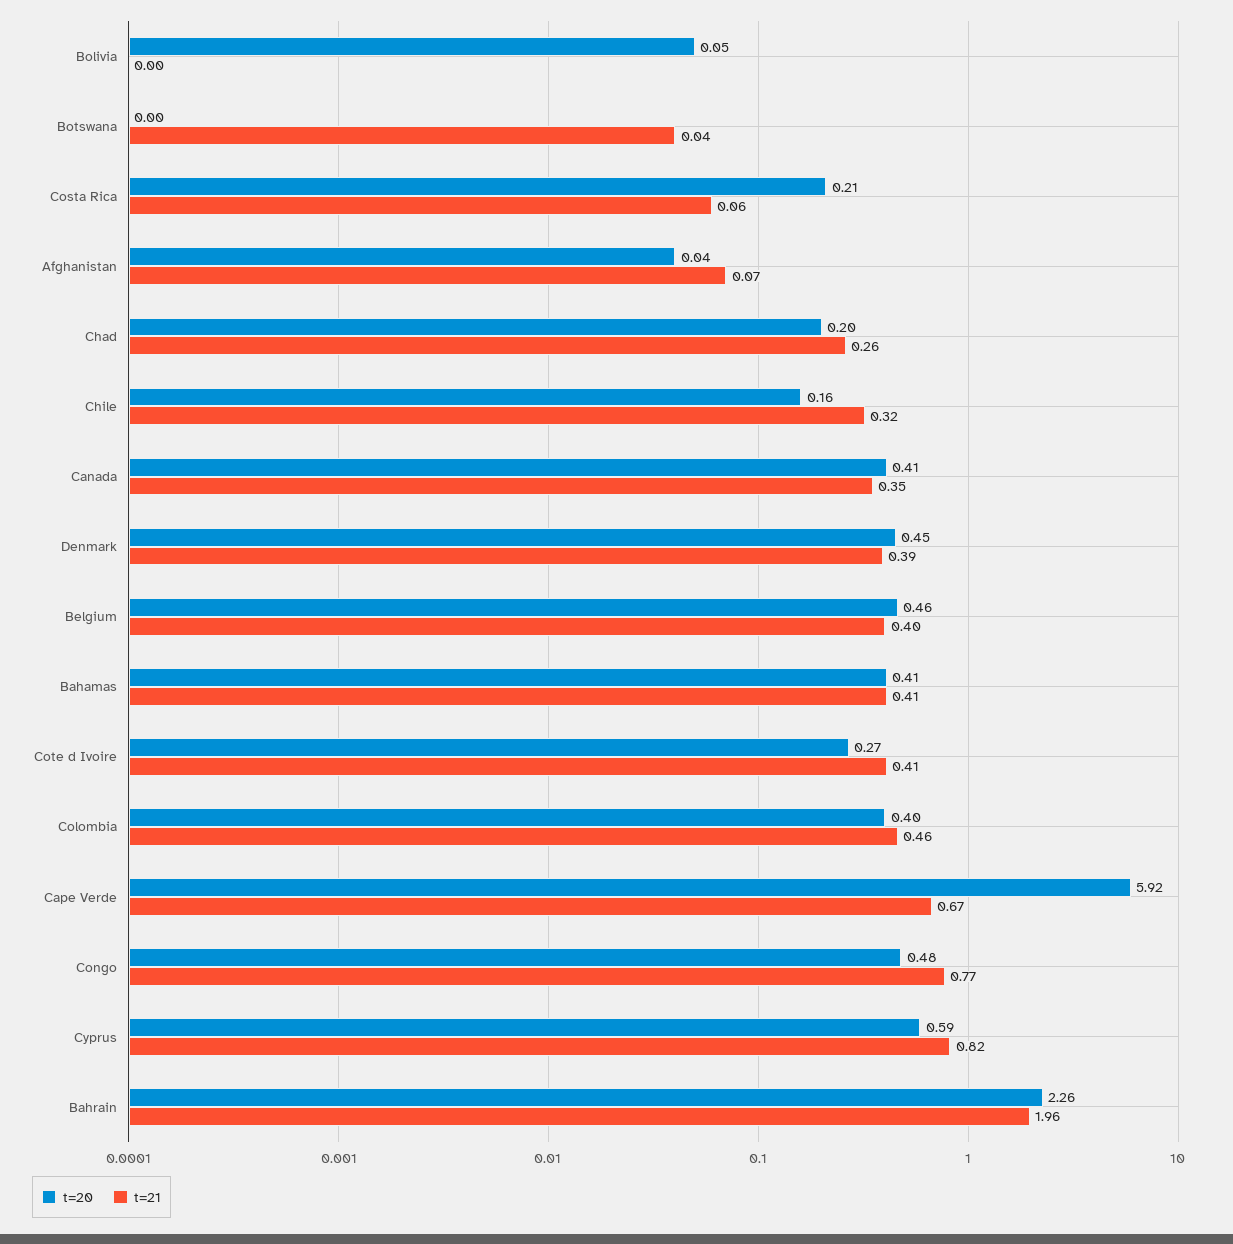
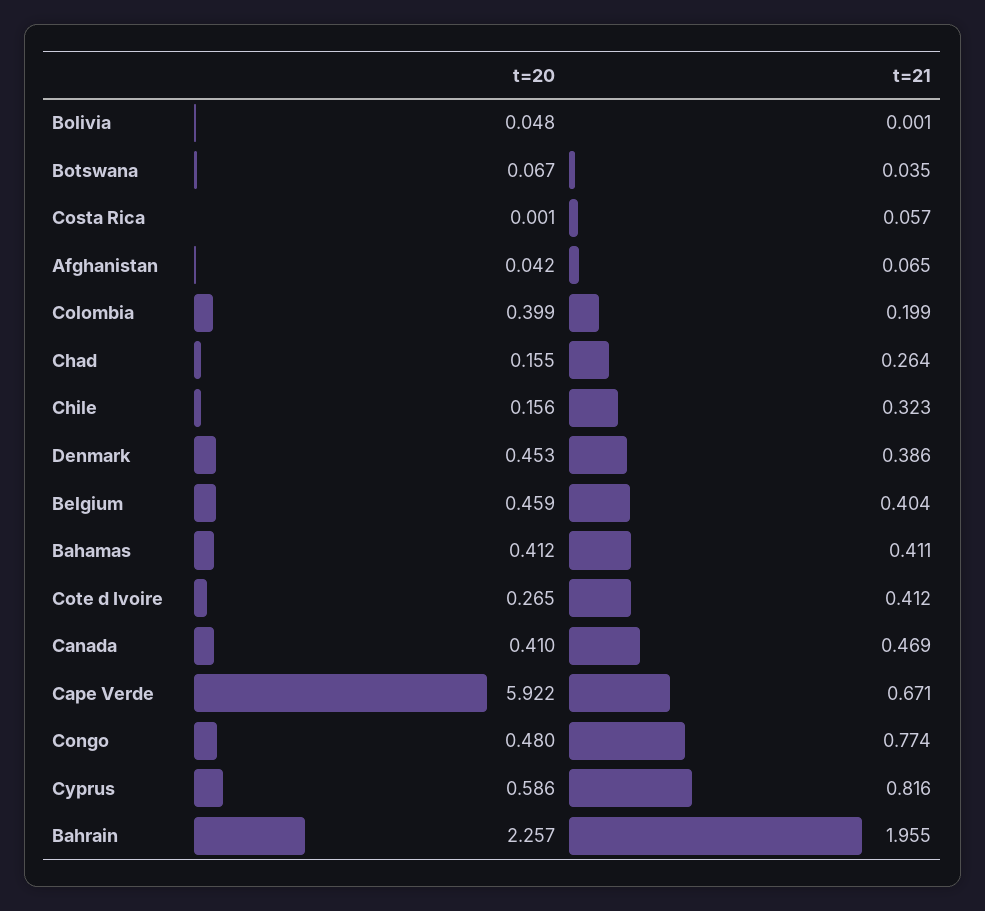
  {
    "t=20": {
      "Bolivia": 0.048,
-     "Botswana": 0,
+     "Botswana": 0.067,
-     "Costa Rica": 0.21,
+     "Costa Rica": 0.001,
      "Afghanistan": 0.042,
-     "Chad": 0.2,
+     "Chad": 0.155,
      "Chile": 0.156,
      "Canada": 0.41,
      "Denmark": 0.453,
      "Belgium": 0.459,
      "Bahamas": 0.412,
      "Cote d Ivoire": 0.265,
      "Colombia": 0.399,
      "Cape Verde": 5.922,
      "Congo": 0.48,
      "Cyprus": 0.586,
      "Bahrain": 2.257
    },
    "t=21": {
      "Bolivia": 0.001,
      "Botswana": 0.035,
      "Costa Rica": 0.057,
      "Afghanistan": 0.065,
      "Chad": 0.264,
      "Chile": 0.323,
-     "Canada": 0.35,
+     "Canada": 0.469,
      "Denmark": 0.386,
      "Belgium": 0.404,
      "Bahamas": 0.411,
      "Cote d Ivoire": 0.412,
-     "Colombia": 0.46,
+     "Colombia": 0.199,
      "Cape Verde": 0.671,
      "Congo": 0.774,
      "Cyprus": 0.816,
      "Bahrain": 1.955
    }
  }

